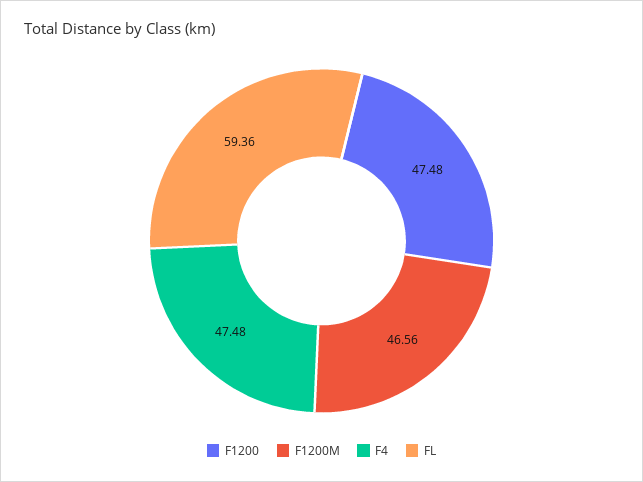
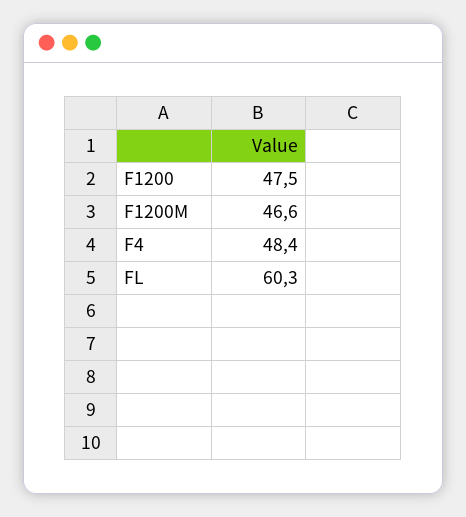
  {
    "F1200": 47.48,
    "F1200M": 46.56,
-   "F4": 47.48,
+   "F4": 48.4,
-   "FL": 59.36
+   "FL": 60.3
  }

